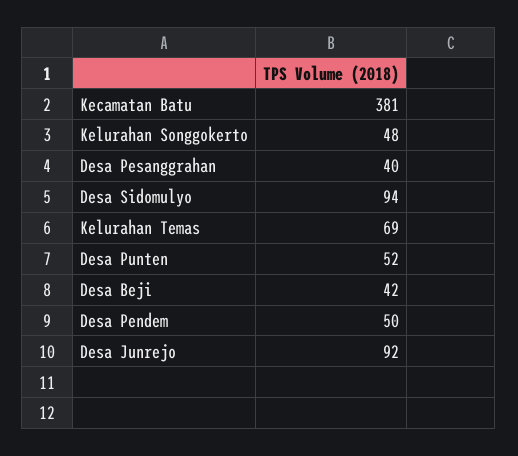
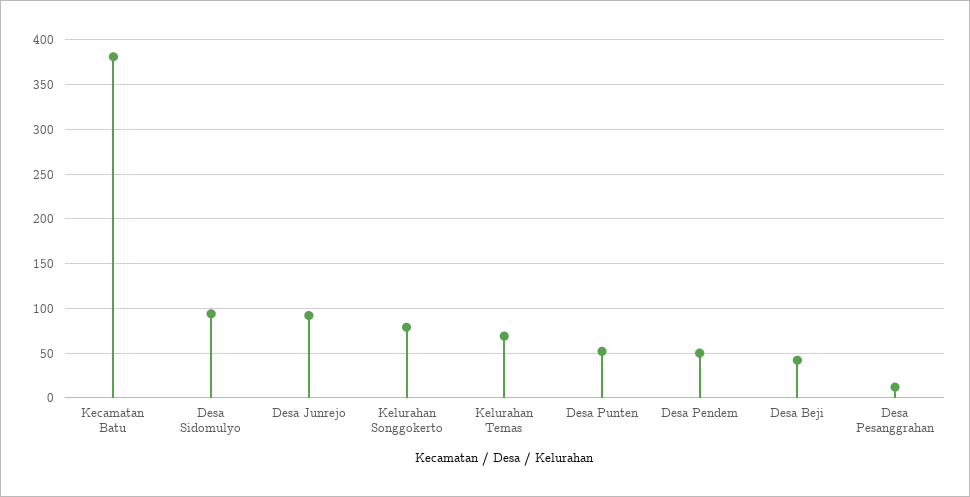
  {
    "Kecamatan Batu": 381,
-   "Kelurahan Songgokerto": 48,
+   "Kelurahan Songgokerto": 80,
-   "Desa Pesanggrahan": 40,
+   "Desa Pesanggrahan": 10,
    "Desa Sidomulyo": 94,
    "Kelurahan Temas": 69,
    "Desa Punten": 52,
    "Desa Beji": 42,
    "Desa Pendem": 50,
    "Desa Junrejo": 92
  }

